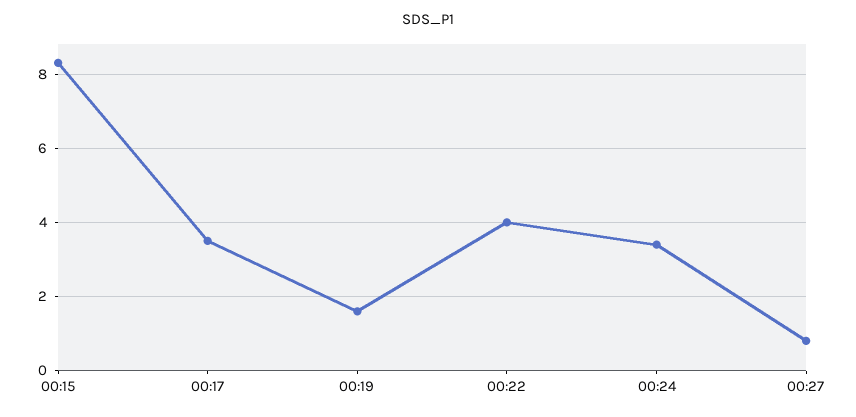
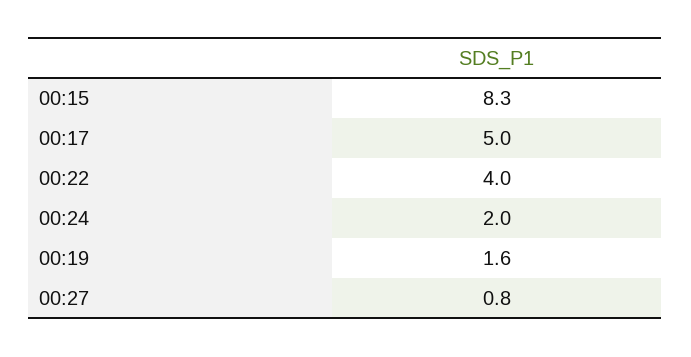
  {
    "00:15": 8.3,
-   "00:17": 3.5,
+   "00:17": 5,
    "00:19": 1.6,
    "00:22": 4,
-   "00:24": 3.5,
+   "00:24": 2,
    "00:27": 0.8
  }

